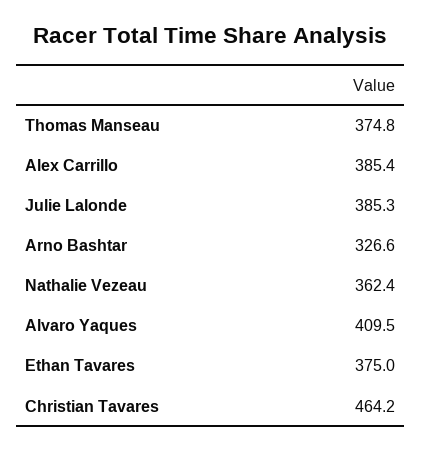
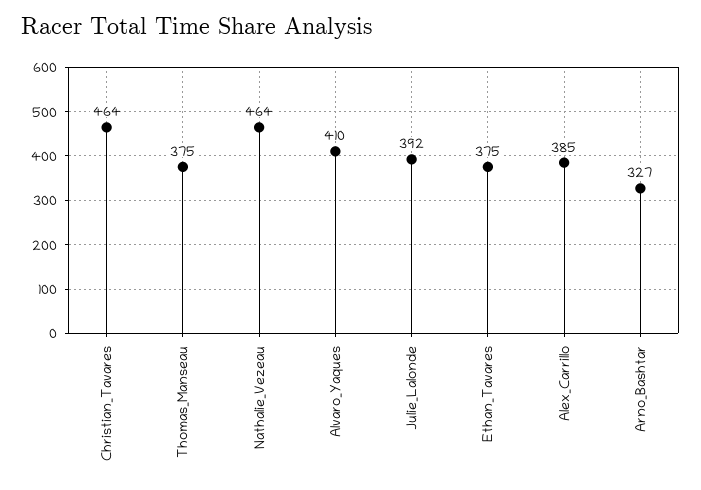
  {
    "Thomas Manseau": 374.8,
    "Alex Carrillo": 385.4,
-   "Julie Lalonde": 385.3,
+   "Julie Lalonde": 392,
    "Arno Bashtar": 326.6,
-   "Nathalie Vezeau": 362.4,
+   "Nathalie Vezeau": 464,
    "Alvaro Yaques": 409.5,
    "Ethan Tavares": 375,
    "Christian Tavares": 464.2
  }

